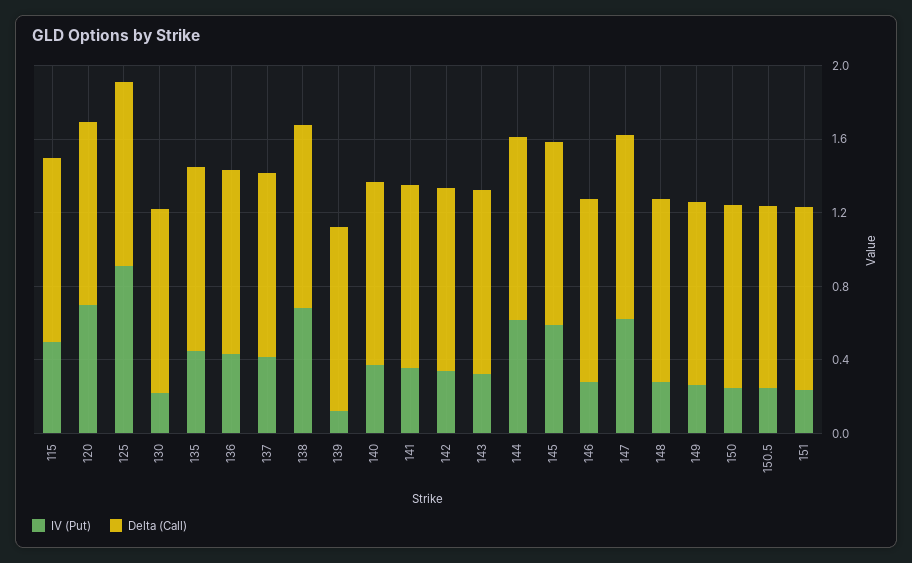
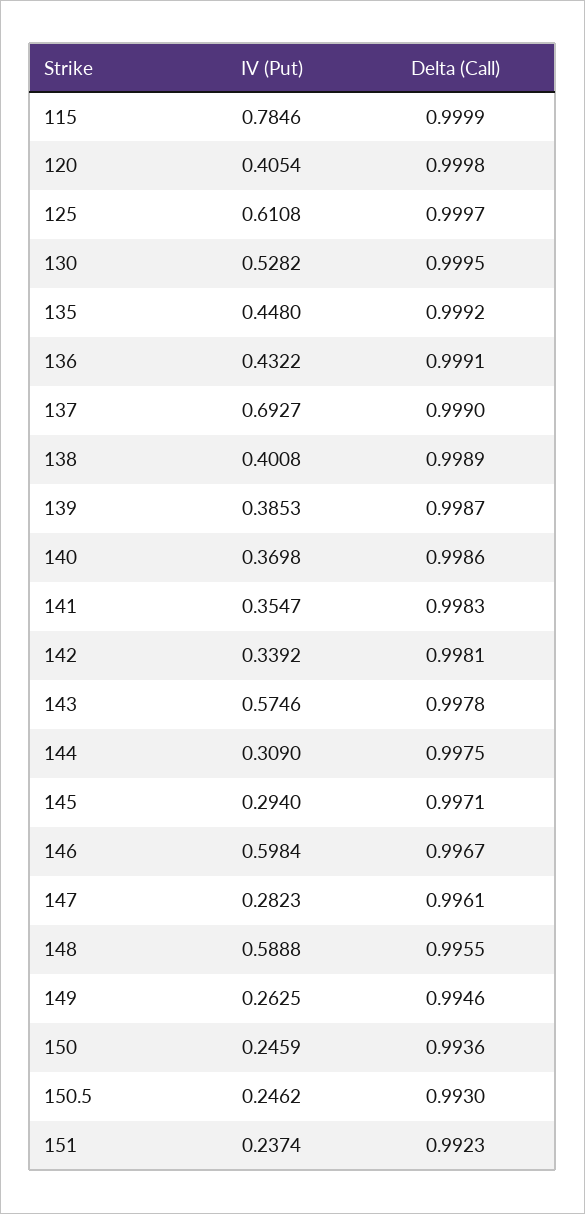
  {
    "IV (Put)": {
-     "115": 0.5,
+     "115": 0.7846,
-     "120": 0.7,
+     "120": 0.4054,
-     "125": 0.9,
+     "125": 0.6108,
-     "130": 0.2,
+     "130": 0.5282,
      "135": 0.448,
      "136": 0.4322,
-     "137": 0.4,
+     "137": 0.6927,
-     "138": 0.7,
+     "138": 0.4008,
-     "139": 0.1,
+     "139": 0.3853,
      "140": 0.3698,
      "141": 0.3547,
      "142": 0.3392,
-     "143": 0.3,
+     "143": 0.5746,
-     "144": 0.6,
+     "144": 0.309,
-     "145": 0.6,
+     "145": 0.294,
-     "146": 0.3,
+     "146": 0.5984,
-     "147": 0.6,
+     "147": 0.2823,
-     "148": 0.3,
+     "148": 0.5888,
      "149": 0.2625,
      "150": 0.2459,
      "150.5": 0.2462,
      "151": 0.2374
    },
    "Delta (Call)": {
      "115": 0.9999,
      "120": 0.9998,
      "125": 0.9997,
      "130": 0.9995,
      "135": 0.9992,
      "136": 0.9991,
      "137": 0.999,
      "138": 0.9989,
      "139": 0.9987,
      "140": 0.9986,
      "141": 0.9983,
      "142": 0.9981,
      "143": 0.9978,
      "144": 0.9975,
      "145": 0.9971,
      "146": 0.9967,
      "147": 0.9961,
      "148": 0.9955,
      "149": 0.9946,
      "150": 0.9936,
      "150.5": 0.993,
      "151": 0.9923
    }
  }

